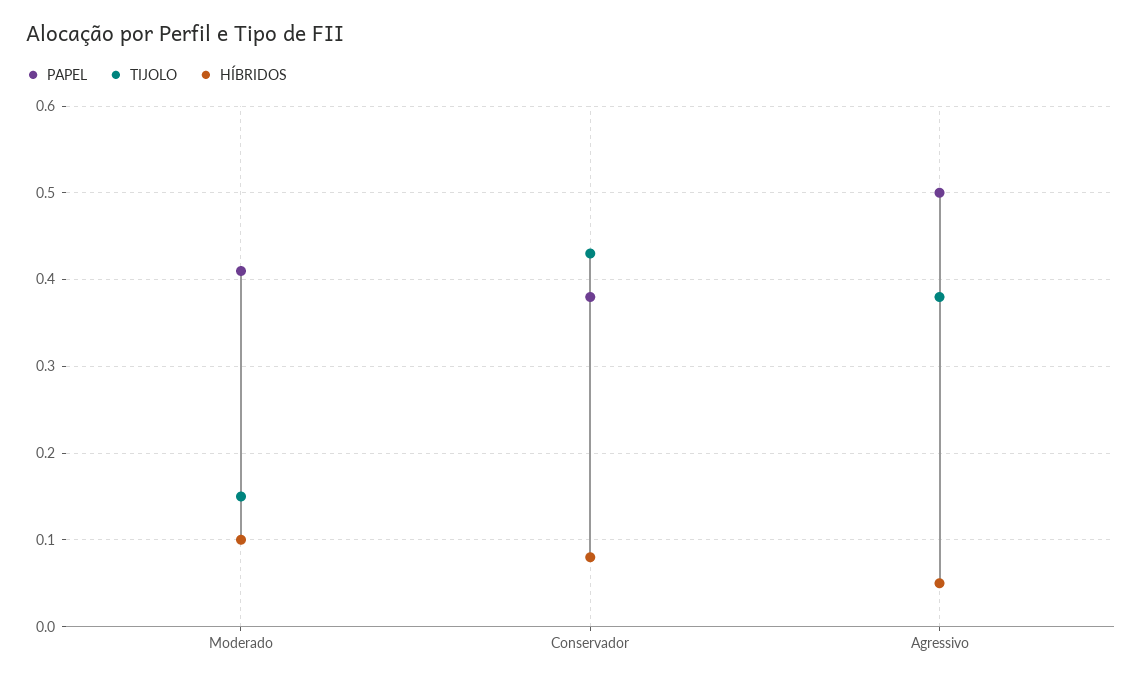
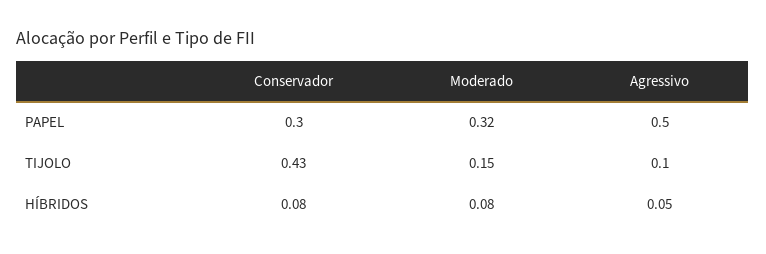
  {
    "PAPEL": {
-     "Moderado": 0.41,
+     "Moderado": 0.32,
-     "Conservador": 0.38,
+     "Conservador": 0.3,
      "Agressivo": 0.5
    },
    "TIJOLO": {
      "Moderado": 0.15,
      "Conservador": 0.43,
-     "Agressivo": 0.38
+     "Agressivo": 0.1
    },
    "HÍBRIDOS": {
-     "Moderado": 0.1,
+     "Moderado": 0.08,
      "Conservador": 0.08,
      "Agressivo": 0.05
    }
  }

